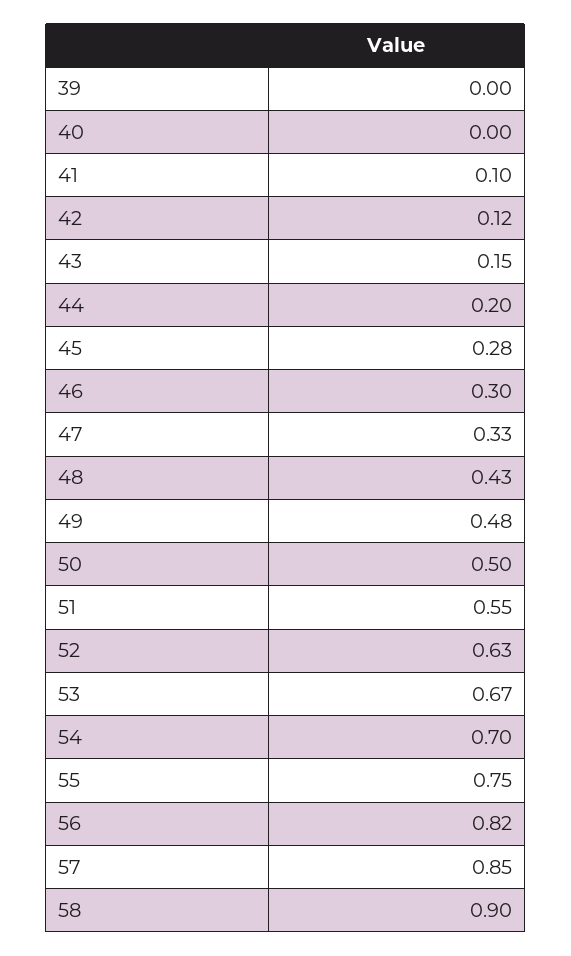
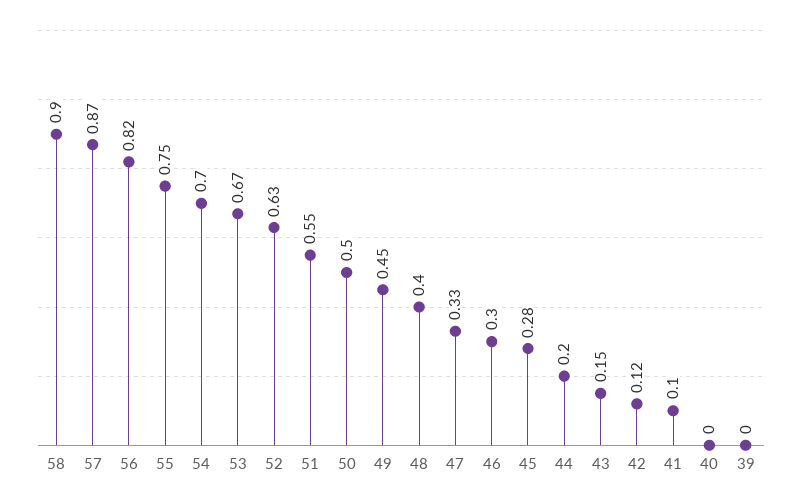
  {
    "39": 0,
    "40": 0,
    "41": 0.1,
    "42": 0.12,
    "43": 0.15,
    "44": 0.2,
    "45": 0.28,
    "46": 0.3,
    "47": 0.33,
-   "48": 0.43,
+   "48": 0.4,
-   "49": 0.48,
+   "49": 0.45,
    "50": 0.5,
    "51": 0.55,
    "52": 0.63,
    "53": 0.67,
    "54": 0.7,
    "55": 0.75,
    "56": 0.82,
-   "57": 0.85,
+   "57": 0.87,
    "58": 0.9
  }

